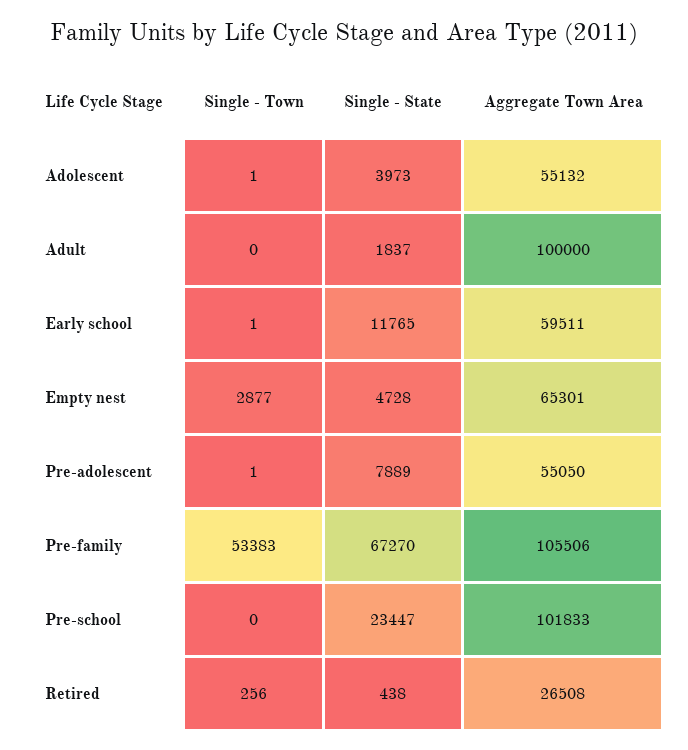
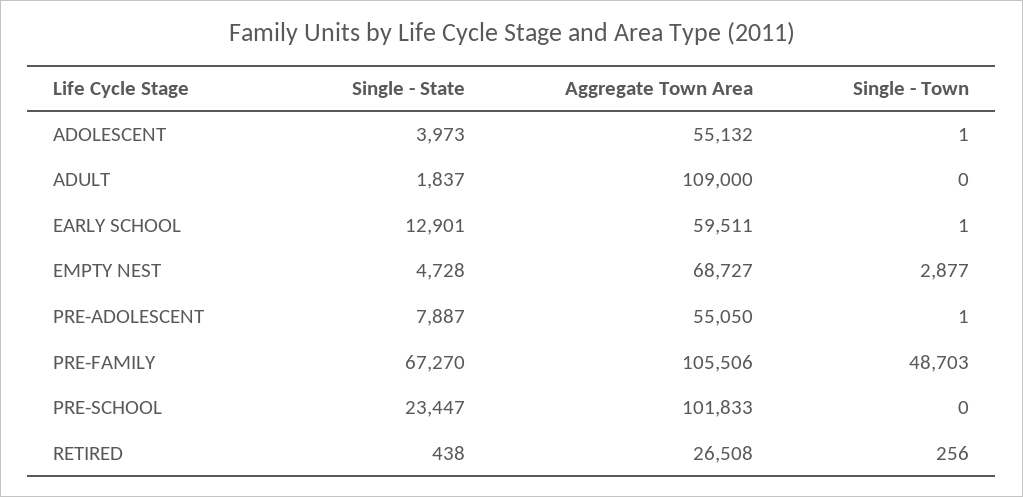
  {
    "Single - Town": {
      "Adolescent": 1,
      "Adult": 0,
      "Early school": 1,
      "Empty nest": 2877,
      "Pre-adolescent": 1,
-     "Pre-family": 53383,
+     "Pre-family": 48703,
      "Pre-school": 0,
      "Retired": 256
    },
    "Single - State": {
      "Adolescent": 3973,
      "Adult": 1837,
-     "Early school": 11765,
+     "Early school": 12901,
      "Empty nest": 4728,
-     "Pre-adolescent": 7889,
+     "Pre-adolescent": 7887,
      "Pre-family": 67270,
      "Pre-school": 23447,
      "Retired": 438
    },
    "Aggregate Town Area": {
      "Adolescent": 55132,
-     "Adult": 100000,
+     "Adult": 109000,
      "Early school": 59511,
-     "Empty nest": 65301,
+     "Empty nest": 68727,
      "Pre-adolescent": 55050,
      "Pre-family": 105506,
      "Pre-school": 101833,
      "Retired": 26508
    }
  }

